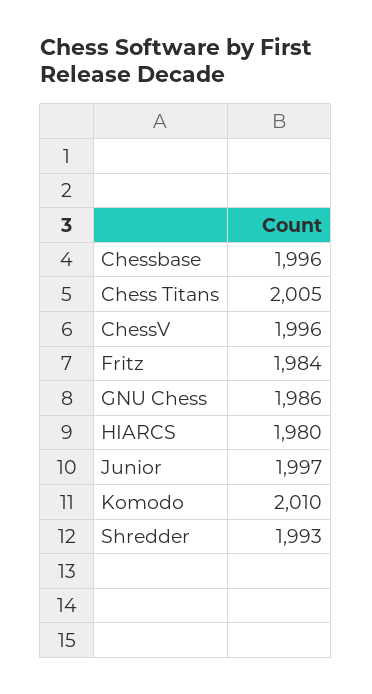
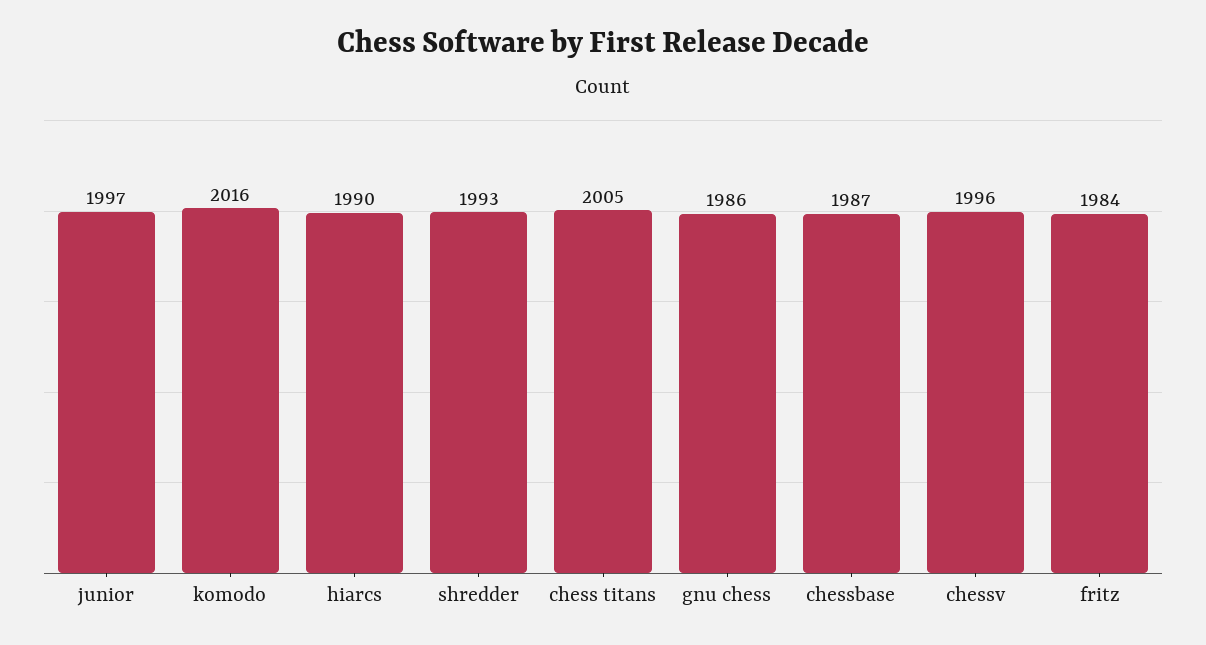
  {
-   "Chessbase": 1996,
+   "Chessbase": 1987,
    "Chess Titans": 2005,
    "ChessV": 1996,
    "Fritz": 1984,
    "GNU Chess": 1986,
-   "HIARCS": 1980,
+   "HIARCS": 1990,
    "Junior": 1997,
-   "Komodo": 2010,
+   "Komodo": 2016,
    "Shredder": 1993
  }

